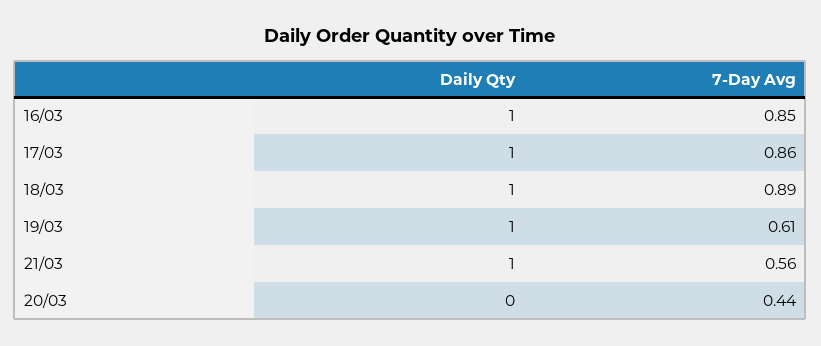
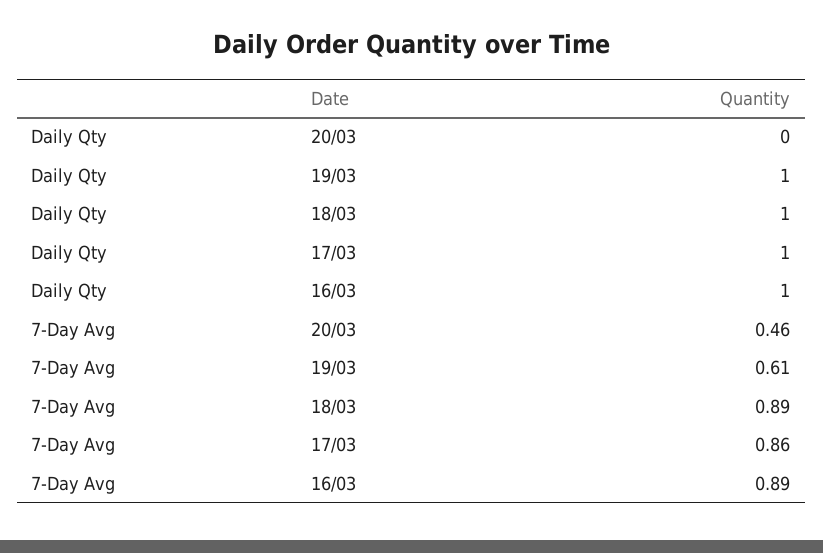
  {
    "Daily Qty": {
      "16/03": 1,
      "17/03": 1,
      "18/03": 1,
      "19/03": 1,
-     "21/03": 1,
      "20/03": 0
    },
    "7-Day Avg": {
-     "16/03": 0.85,
+     "16/03": 0.89,
      "17/03": 0.86,
      "18/03": 0.89,
      "19/03": 0.61,
-     "21/03": 0.56,
-     "20/03": 0.44
+     "20/03": 0.46
    }
  }

